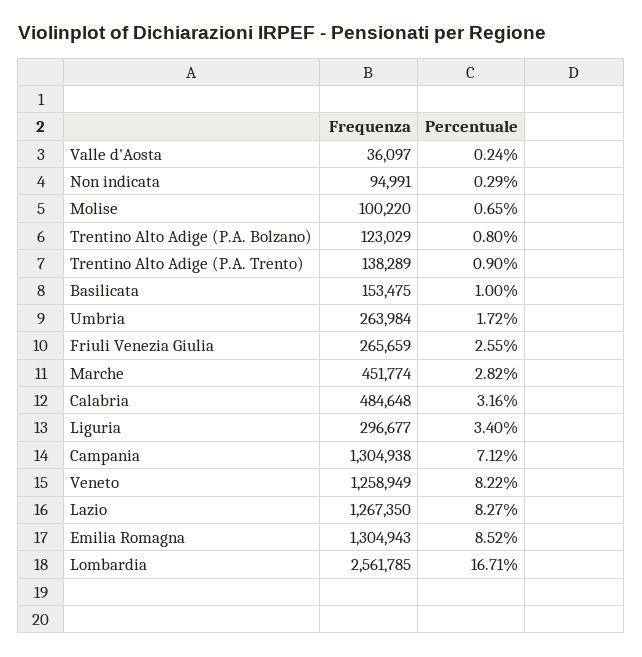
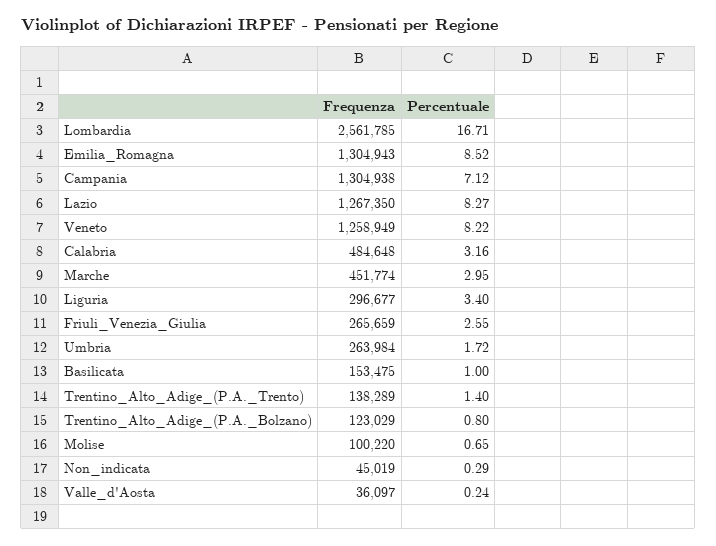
  {
    "Frequenza": {
      "Valle d'Aosta": 36097,
-     "Non indicata": 94991,
+     "Non indicata": 45019,
      "Molise": 100220,
      "Trentino Alto Adige (P.A. Bolzano)": 123029,
      "Trentino Alto Adige (P.A. Trento)": 138289,
      "Basilicata": 153475,
      "Umbria": 263984,
      "Friuli Venezia Giulia": 265659,
      "Marche": 451774,
      "Calabria": 484648,
      "Liguria": 296677,
      "Campania": 1304938,
      "Veneto": 1258949,
      "Lazio": 1267350,
      "Emilia Romagna": 1304943,
      "Lombardia": 2561785
    },
    "Percentuale": {
      "Valle d'Aosta": 0.24,
      "Non indicata": 0.29,
      "Molise": 0.65,
      "Trentino Alto Adige (P.A. Bolzano)": 0.8,
-     "Trentino Alto Adige (P.A. Trento)": 0.9,
+     "Trentino Alto Adige (P.A. Trento)": 1.4,
      "Basilicata": 1,
      "Umbria": 1.72,
      "Friuli Venezia Giulia": 2.55,
-     "Marche": 2.82,
+     "Marche": 2.95,
      "Calabria": 3.16,
      "Liguria": 3.4,
      "Campania": 7.12,
      "Veneto": 8.22,
      "Lazio": 8.27,
      "Emilia Romagna": 8.52,
      "Lombardia": 16.71
    }
  }

